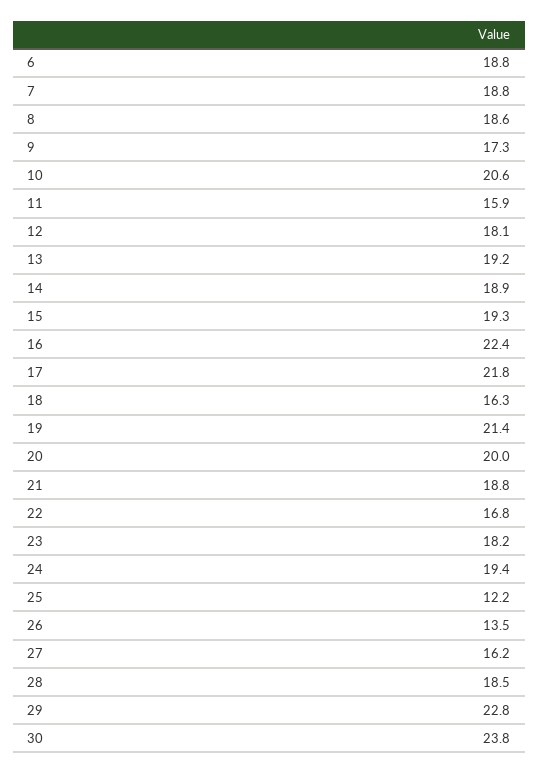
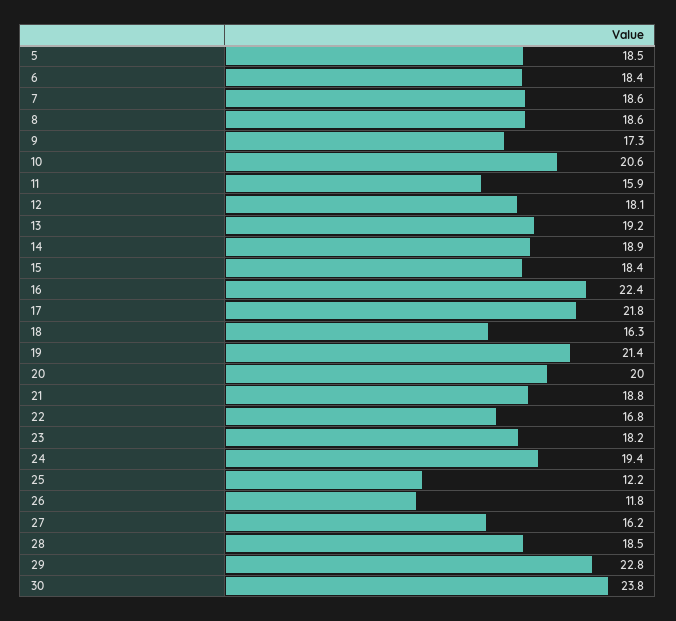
  {
-   "6": 18.8,
+   "6": 18.4,
-   "7": 18.8,
+   "7": 18.6,
    "8": 18.6,
    "9": 17.3,
    "10": 20.6,
    "11": 15.9,
    "12": 18.1,
    "13": 19.2,
    "14": 18.9,
-   "15": 19.3,
+   "15": 18.4,
    "16": 22.4,
    "17": 21.8,
    "18": 16.3,
    "19": 21.4,
    "20": 20,
    "21": 18.8,
    "22": 16.8,
    "23": 18.2,
    "24": 19.4,
    "25": 12.2,
-   "26": 13.5,
+   "26": 11.8,
    "27": 16.2,
    "28": 18.5,
    "29": 22.8,
-   "30": 23.8
+   "30": 23.8,
+   "5": 18.5
  }

